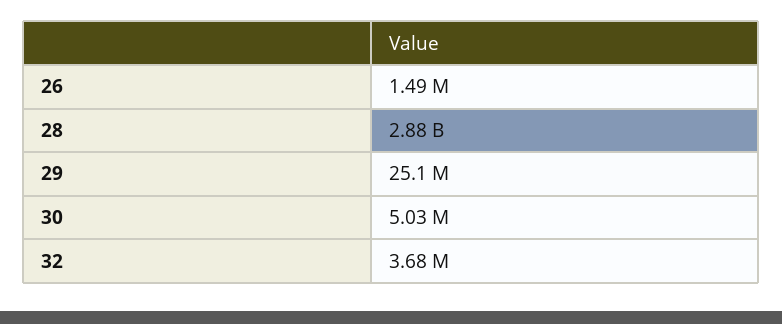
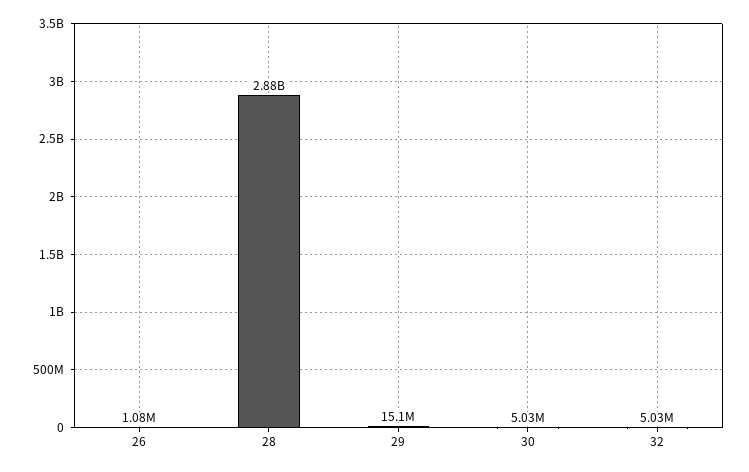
  {
-   "26": 1490000,
+   "26": 1080000,
    "28": 2880000000,
-   "29": 25100000,
+   "29": 15100000,
    "30": 5030000,
-   "32": 3680000
+   "32": 5030000
  }

